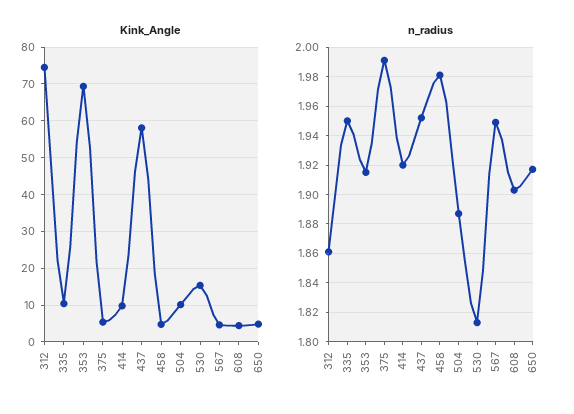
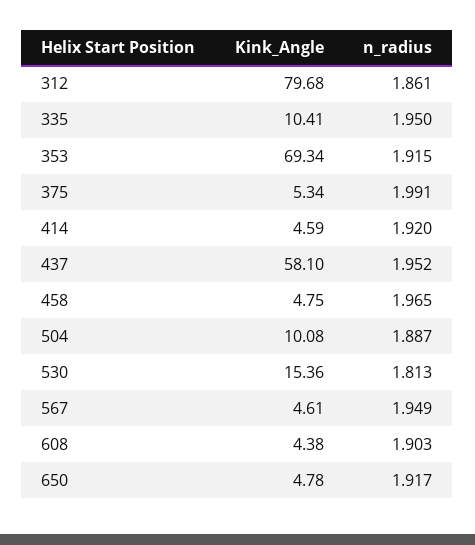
  {
    "Kink_Angle": {
-     "312": 74,
+     "312": 79.68,
      "335": 10.41,
      "353": 69.34,
      "375": 5.34,
-     "414": 10,
+     "414": 4.59,
      "437": 58.1,
      "458": 4.75,
      "504": 10.08,
      "530": 15.36,
      "567": 4.61,
      "608": 4.38,
      "650": 4.78
    },
    "n_radius": {
      "312": 1.861,
      "335": 1.95,
      "353": 1.915,
      "375": 1.991,
      "414": 1.92,
      "437": 1.952,
-     "458": 1.98,
+     "458": 1.965,
      "504": 1.887,
      "530": 1.813,
      "567": 1.949,
      "608": 1.903,
      "650": 1.917
    }
  }

